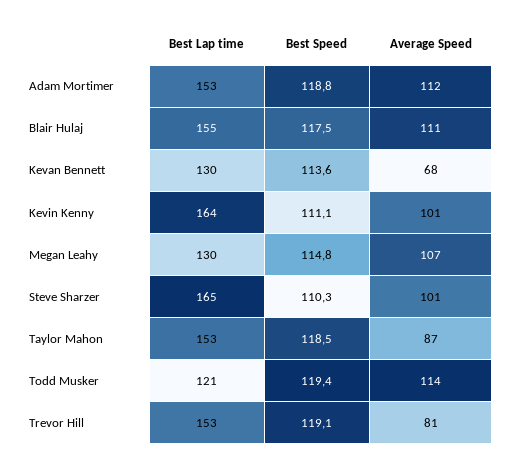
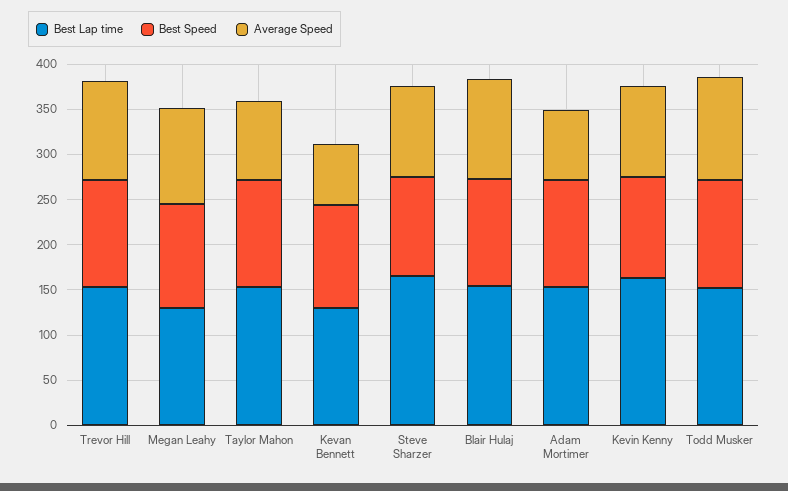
  {
    "Best Lap time": {
      "Adam Mortimer": 153,
      "Blair Hulaj": 155,
      "Kevan Bennett": 130,
      "Kevin Kenny": 164,
      "Megan Leahy": 130,
      "Steve Sharzer": 165,
      "Taylor Mahon": 153,
-     "Todd Musker": 121,
+     "Todd Musker": 150,
      "Trevor Hill": 153
    },
    "Best Speed": {
      "Adam Mortimer": 118.8,
      "Blair Hulaj": 117.5,
      "Kevan Bennett": 113.6,
      "Kevin Kenny": 111.1,
      "Megan Leahy": 114.8,
      "Steve Sharzer": 110.3,
      "Taylor Mahon": 118.5,
      "Todd Musker": 119.4,
      "Trevor Hill": 119.1
    },
    "Average Speed": {
-     "Adam Mortimer": 112,
+     "Adam Mortimer": 80,
      "Blair Hulaj": 111,
      "Kevan Bennett": 68,
      "Kevin Kenny": 101,
      "Megan Leahy": 107,
      "Steve Sharzer": 101,
      "Taylor Mahon": 87,
      "Todd Musker": 114,
-     "Trevor Hill": 81
+     "Trevor Hill": 110
    }
  }

